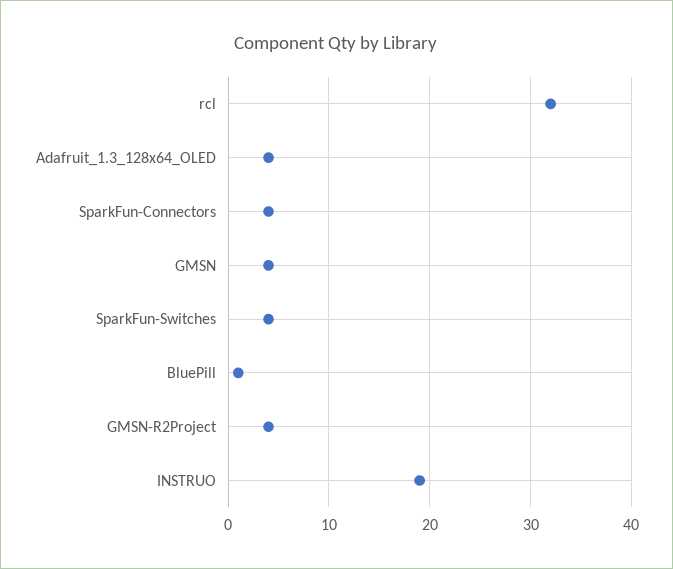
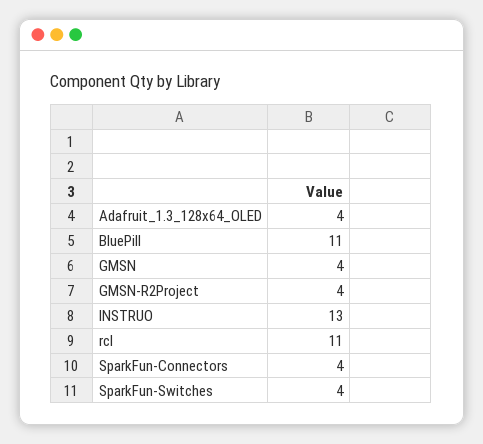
  {
-   "rcl": 32,
+   "rcl": 11,
    "Adafruit_1.3_128x64_OLED": 4,
    "SparkFun-Connectors": 4,
    "GMSN": 4,
    "SparkFun-Switches": 4,
-   "BluePill": 1,
+   "BluePill": 11,
    "GMSN-R2Project": 4,
-   "INSTRUO": 19
+   "INSTRUO": 13
  }

